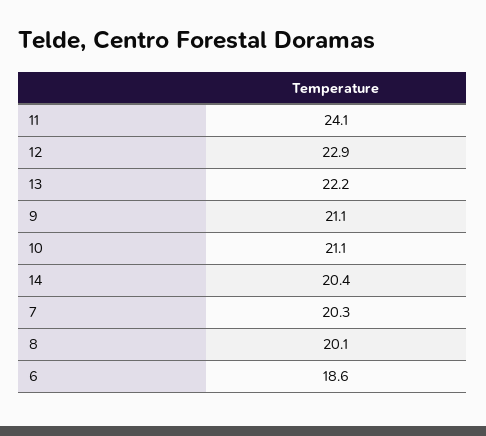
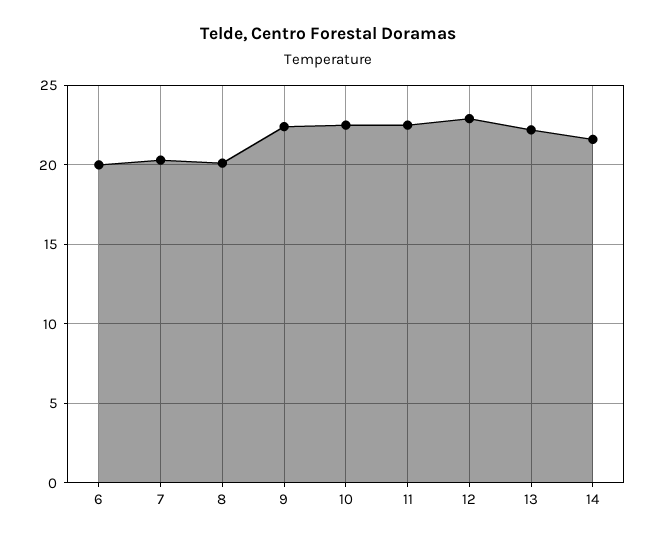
  {
-   "11": 24.1,
+   "11": 22.5,
    "12": 22.9,
    "13": 22.2,
-   "9": 21.1,
+   "9": 22.5,
-   "10": 21.1,
+   "10": 22.5,
-   "14": 20.4,
+   "14": 21.5,
    "7": 20.3,
    "8": 20.1,
-   "6": 18.6
+   "6": 20
  }

